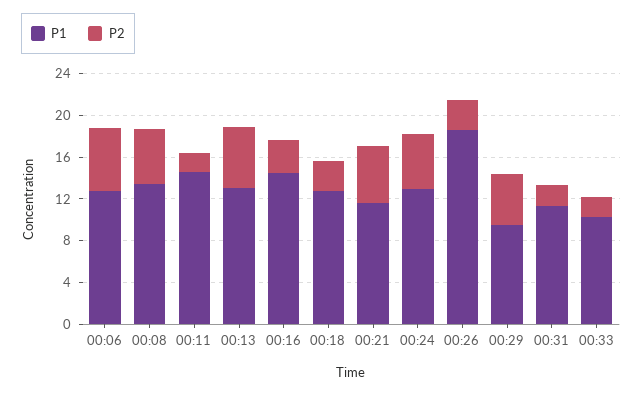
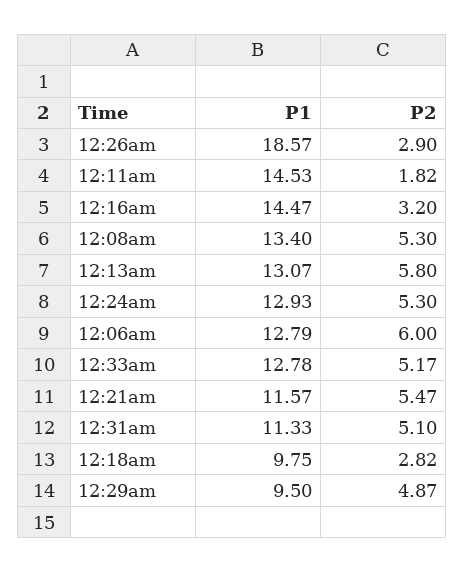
  {
    "P1": {
      "00:06": 12.79,
      "00:08": 13.4,
      "00:11": 14.53,
      "00:13": 13.07,
      "00:16": 14.47,
-     "00:18": 13,
+     "00:18": 9.75,
      "00:21": 11.57,
      "00:24": 12.93,
      "00:26": 18.57,
      "00:29": 9.5,
      "00:31": 11.33,
-     "00:33": 10
+     "00:33": 12.78
    },
    "P2": {
      "00:06": 6,
      "00:08": 5.3,
      "00:11": 1.82,
      "00:13": 5.8,
      "00:16": 3.2,
      "00:18": 2.82,
      "00:21": 5.47,
      "00:24": 5.3,
      "00:26": 2.9,
      "00:29": 4.87,
-     "00:31": 2,
+     "00:31": 5.1,
-     "00:33": 2
+     "00:33": 5.17
    }
  }

